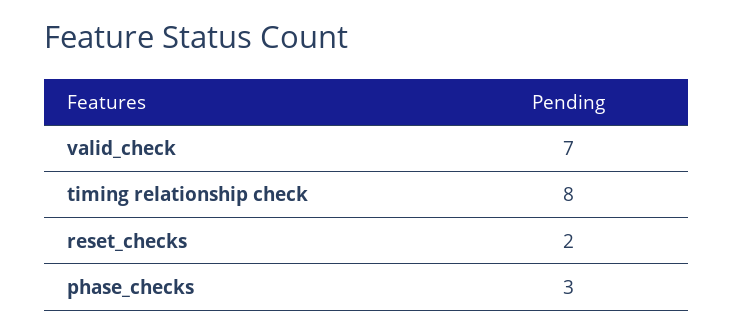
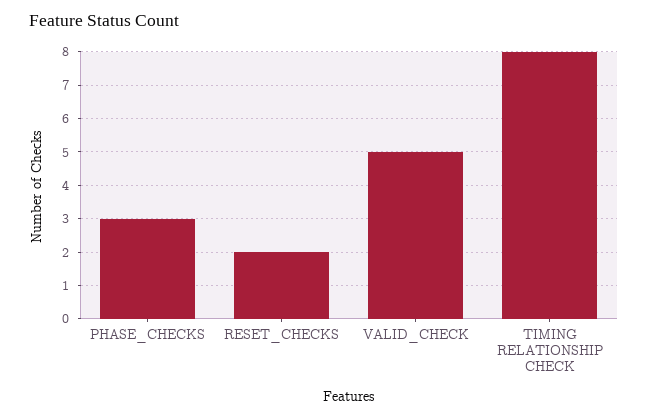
  {
-   "valid_check": 7,
+   "valid_check": 5,
    "timing relationship check": 8,
    "reset_checks": 2,
    "phase_checks": 3
  }

